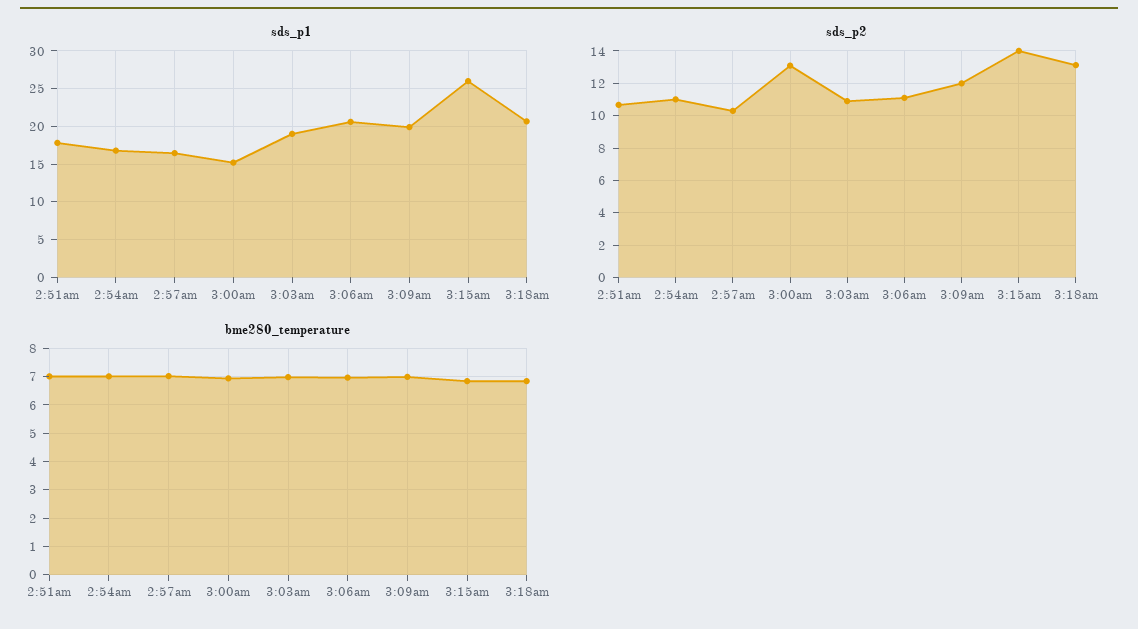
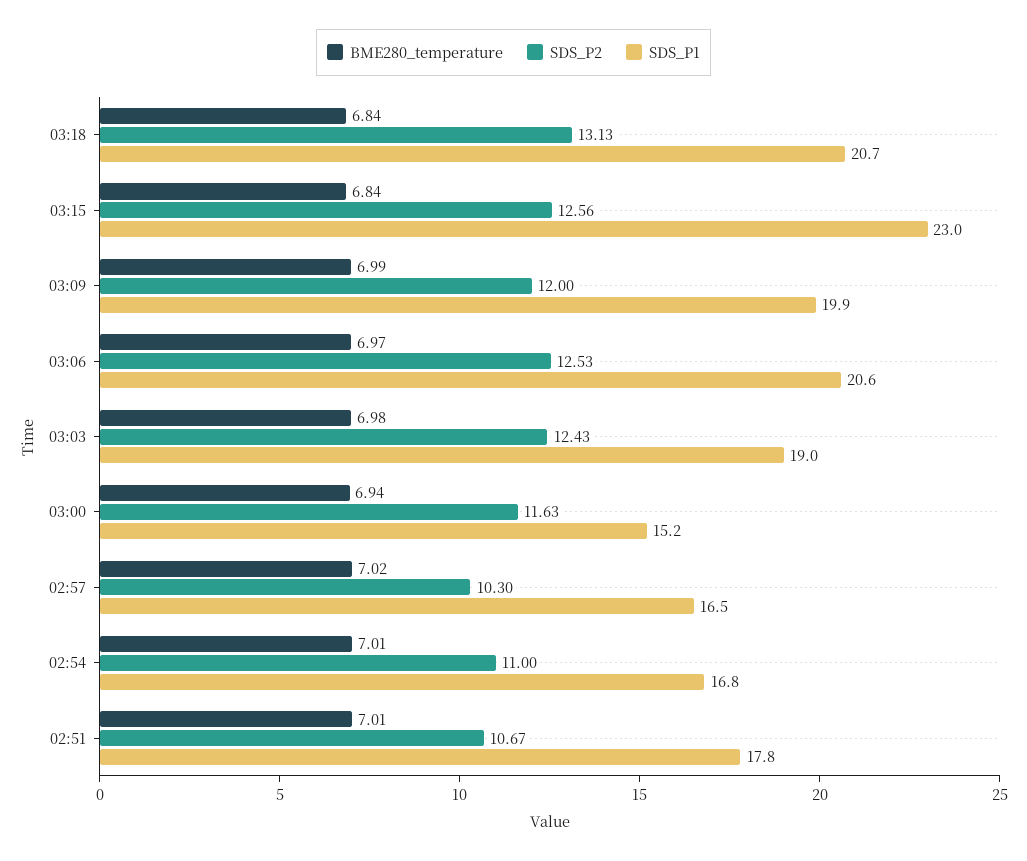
  {
    "sds_p1": {
      "2:51am": 17.8,
      "2:54am": 16.8,
      "2:57am": 16.5,
      "3:00am": 15.2,
      "3:03am": 19,
      "3:06am": 20.6,
      "3:09am": 19.9,
-     "3:15am": 26,
+     "3:15am": 23,
      "3:18am": 20.7
    },
    "sds_p2": {
      "2:51am": 10.67,
      "2:54am": 11,
      "2:57am": 10.3,
-     "3:00am": 13,
+     "3:00am": 11.63,
-     "3:03am": 11,
+     "3:03am": 12.43,
-     "3:06am": 11,
+     "3:06am": 12.53,
      "3:09am": 12,
-     "3:15am": 14,
+     "3:15am": 12.56,
      "3:18am": 13.13
    },
    "bme280_temperature": {
      "2:51am": 7.01,
      "2:54am": 7.01,
      "2:57am": 7.02,
      "3:00am": 6.94,
      "3:03am": 6.98,
      "3:06am": 6.97,
      "3:09am": 6.99,
      "3:15am": 6.84,
      "3:18am": 6.84
    }
  }

